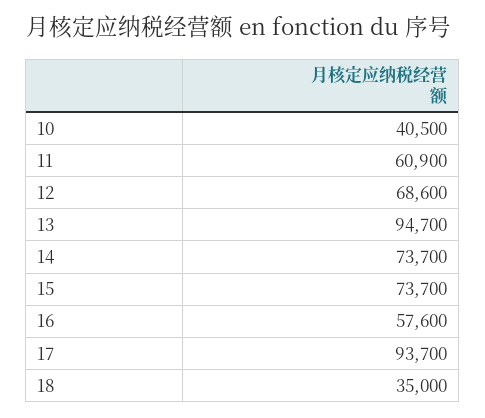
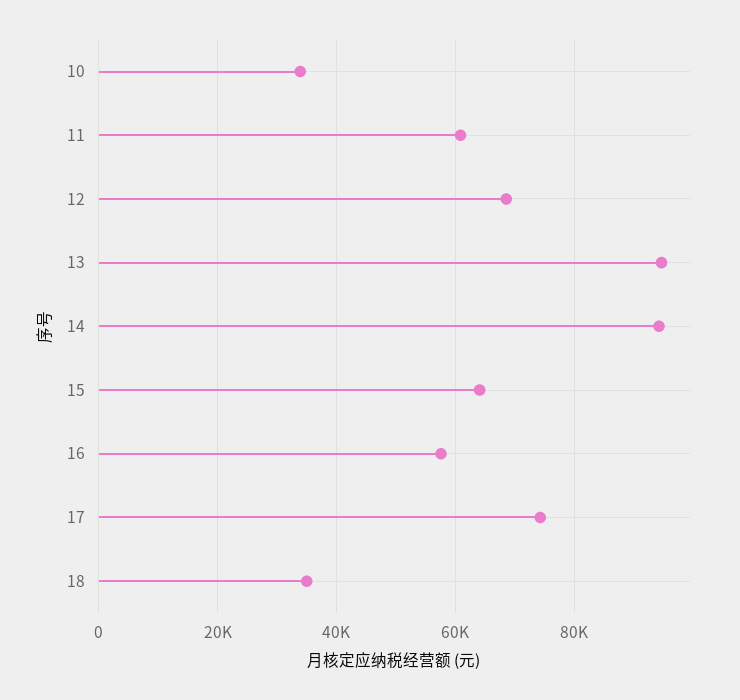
  {
-   "10": 40500,
+   "10": 34000,
    "11": 60900,
    "12": 68600,
    "13": 94700,
-   "14": 73700,
+   "14": 94000,
-   "15": 73700,
+   "15": 64000,
    "16": 57600,
-   "17": 93700,
+   "17": 74000,
    "18": 35000
  }

